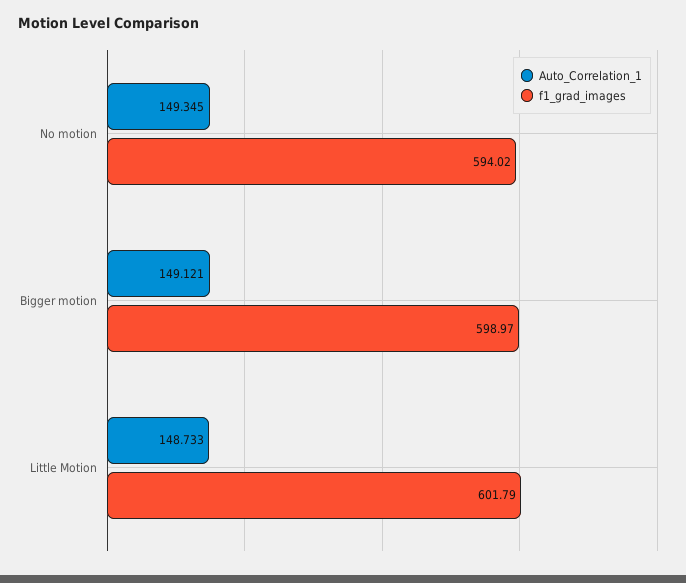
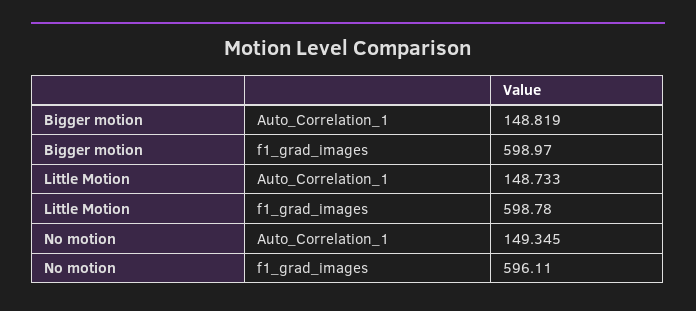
  {
    "Auto_Correlation_1": {
      "No motion": 149.345,
-     "Bigger motion": 149.121,
+     "Bigger motion": 148.819,
      "Little Motion": 148.733
    },
    "f1_grad_images": {
-     "No motion": 594.02,
+     "No motion": 596.11,
      "Bigger motion": 598.97,
-     "Little Motion": 601.79
+     "Little Motion": 598.78
    }
  }

